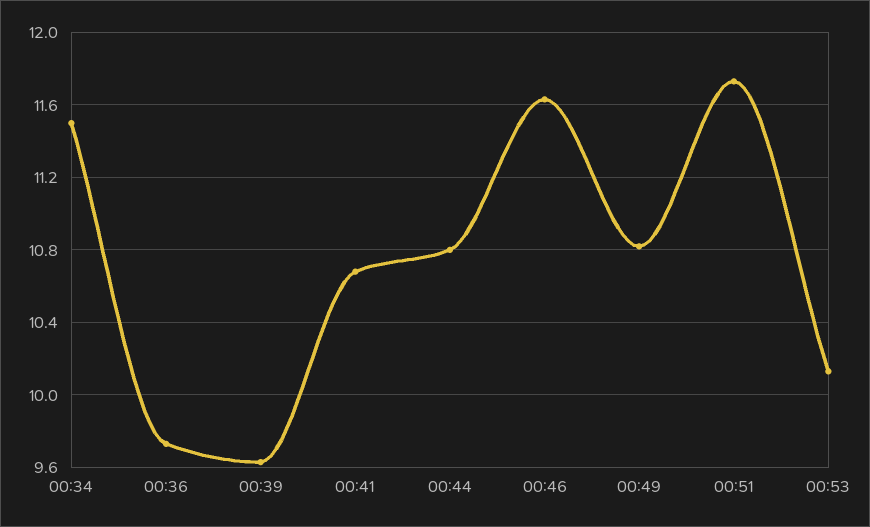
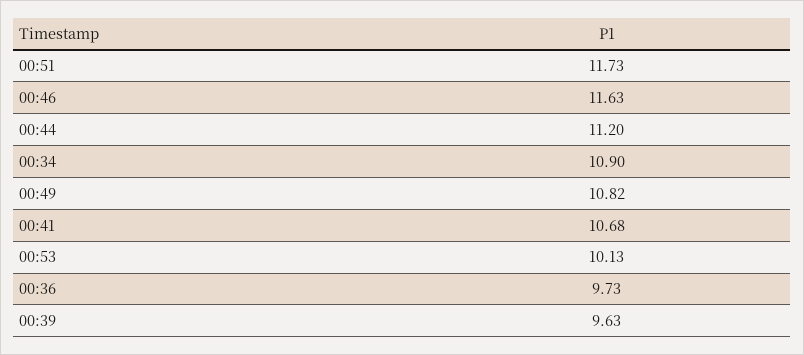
  {
-   "00:34": 11.5,
+   "00:34": 10.9,
    "00:36": 9.73,
    "00:39": 9.63,
    "00:41": 10.68,
-   "00:44": 10.8,
+   "00:44": 11.2,
    "00:46": 11.63,
    "00:49": 10.82,
    "00:51": 11.73,
    "00:53": 10.13
  }

